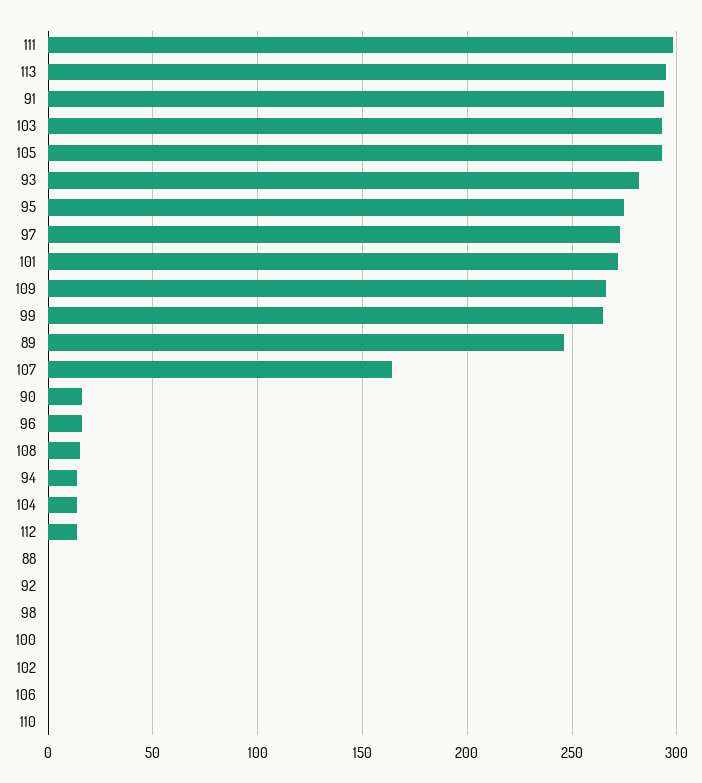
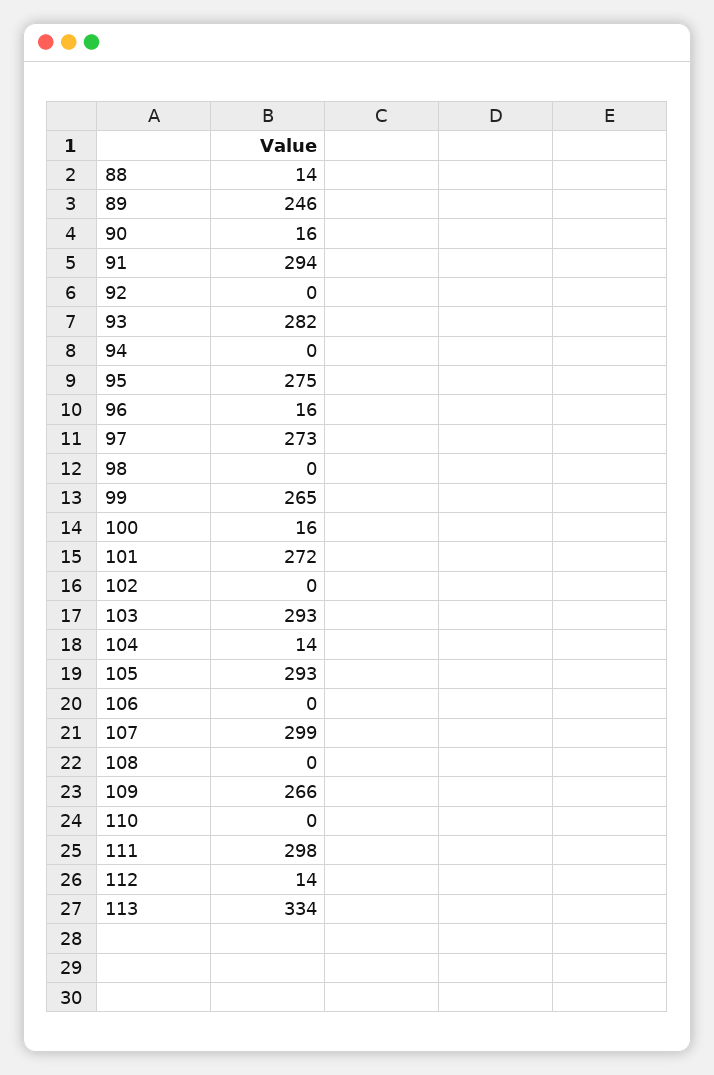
  {
    "111": 298,
-   "113": 295,
+   "113": 334,
    "91": 294,
    "103": 293,
    "105": 293,
    "93": 282,
    "95": 275,
    "97": 273,
    "101": 272,
    "109": 266,
    "99": 265,
    "89": 246,
-   "107": 165,
+   "107": 299,
    "90": 16,
    "96": 16,
-   "108": 15,
+   "108": 0,
-   "94": 15,
+   "94": 0,
    "104": 14,
    "112": 14,
-   "88": 0,
+   "88": 14,
    "92": 0,
    "98": 0,
-   "100": 0,
+   "100": 16,
    "102": 0,
    "106": 0,
    "110": 0
  }

